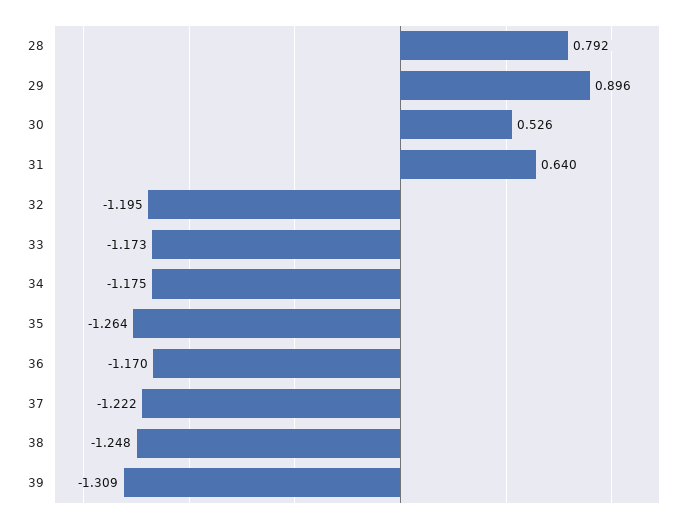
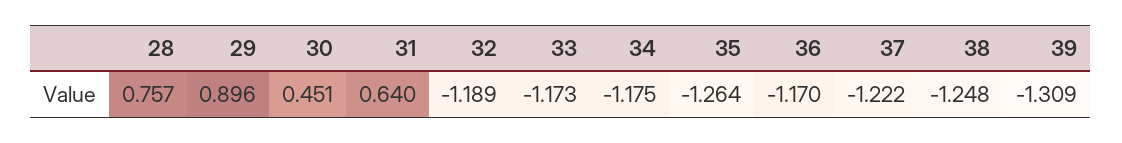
  {
-   "28": 0.792,
+   "28": 0.757,
    "29": 0.896,
-   "30": 0.526,
+   "30": 0.451,
    "31": 0.64,
-   "32": -1.195,
+   "32": -1.189,
    "33": -1.173,
    "34": -1.175,
    "35": -1.264,
    "36": -1.17,
    "37": -1.222,
    "38": -1.248,
    "39": -1.309
  }

